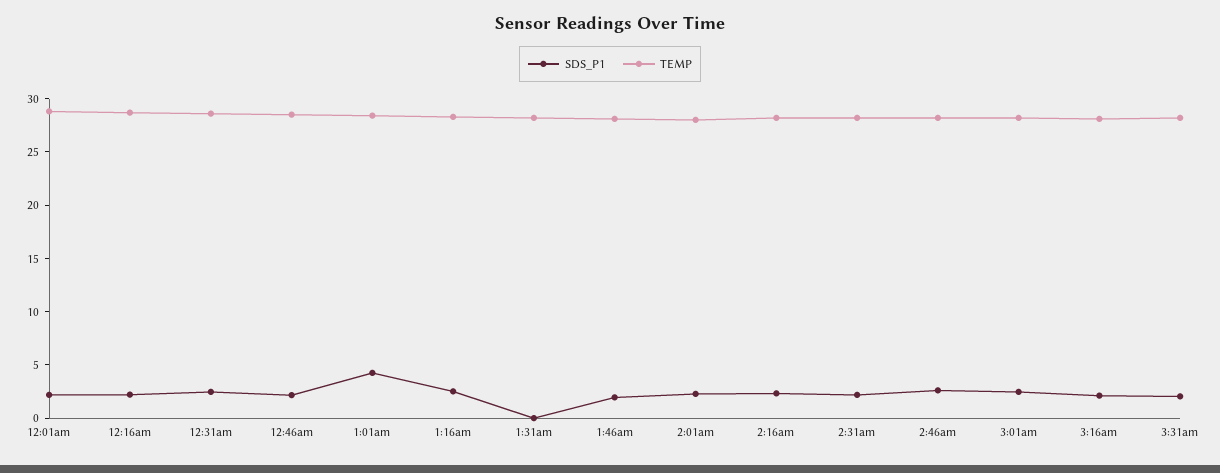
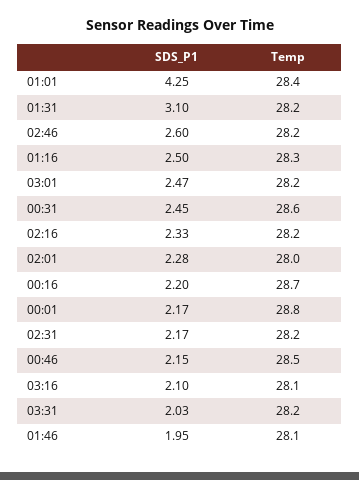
  {
    "SDS_P1": {
      "12:01am": 2.17,
      "12:16am": 2.2,
      "12:31am": 2.45,
      "12:46am": 2.15,
      "1:01am": 4.25,
      "1:16am": 2.5,
-     "1:31am": 0,
+     "1:31am": 3.1,
      "1:46am": 1.95,
      "2:01am": 2.28,
      "2:16am": 2.33,
      "2:31am": 2.17,
      "2:46am": 2.6,
      "3:01am": 2.47,
      "3:16am": 2.1,
      "3:31am": 2.03
    },
    "TEMP": {
      "12:01am": 28.8,
      "12:16am": 28.7,
      "12:31am": 28.6,
      "12:46am": 28.5,
      "1:01am": 28.4,
      "1:16am": 28.3,
      "1:31am": 28.2,
      "1:46am": 28.1,
      "2:01am": 28,
      "2:16am": 28.2,
      "2:31am": 28.2,
      "2:46am": 28.2,
      "3:01am": 28.2,
      "3:16am": 28.1,
      "3:31am": 28.2
    }
  }

